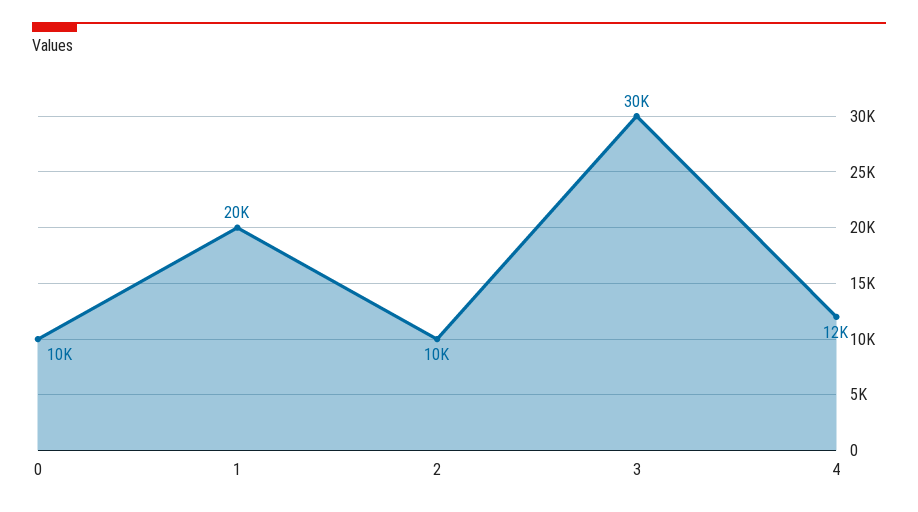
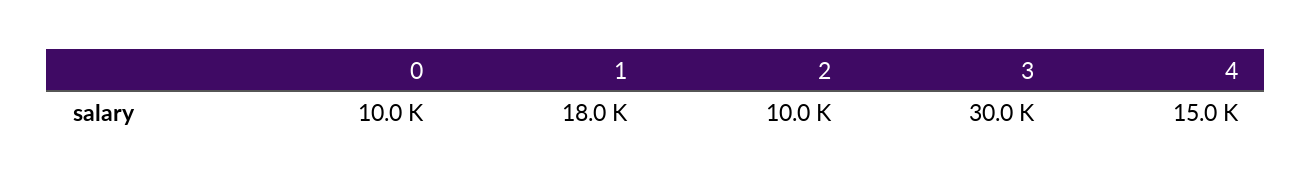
  {
    "0": 10000,
-   "1": 20000,
+   "1": 18000,
    "2": 10000,
    "3": 30000,
-   "4": 12000
+   "4": 15000
  }

